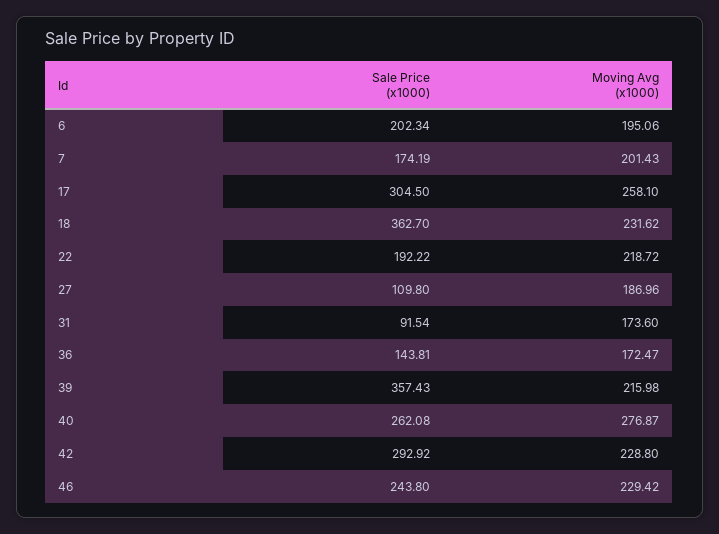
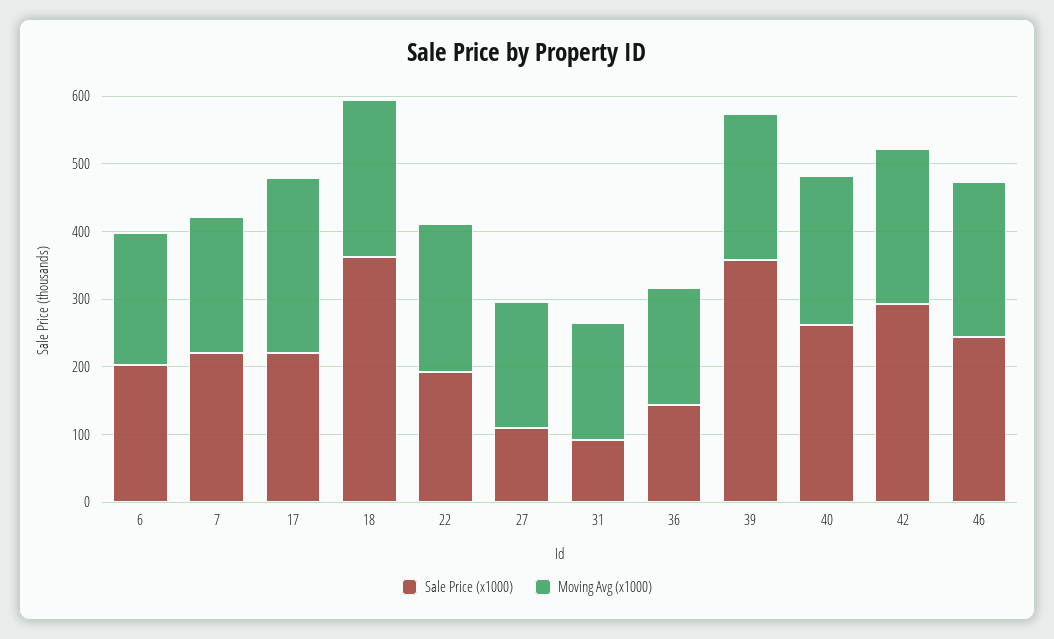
  {
    "Sale Price (x1000)": {
      "6": 202.34,
-     "7": 174.19,
+     "7": 220,
-     "17": 304.5,
+     "17": 220,
      "18": 362.7,
      "22": 192.22,
      "27": 109.8,
      "31": 91.54,
      "36": 143.81,
      "39": 357.43,
      "40": 262.08,
      "42": 292.92,
      "46": 243.8
    },
    "Moving Avg (x1000)": {
      "6": 195.06,
      "7": 201.43,
      "17": 258.1,
      "18": 231.62,
      "22": 218.72,
      "27": 186.96,
      "31": 173.6,
      "36": 172.47,
      "39": 215.98,
-     "40": 276.87,
+     "40": 220,
      "42": 228.8,
      "46": 229.42
    }
  }

